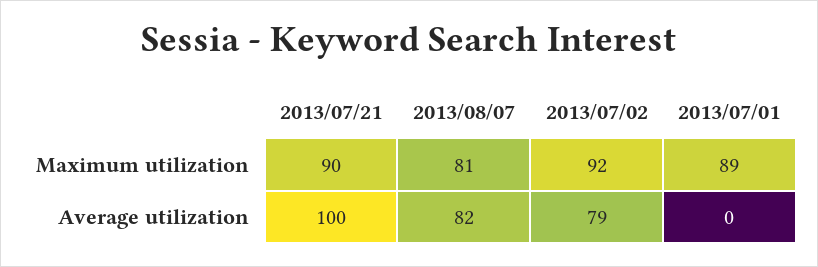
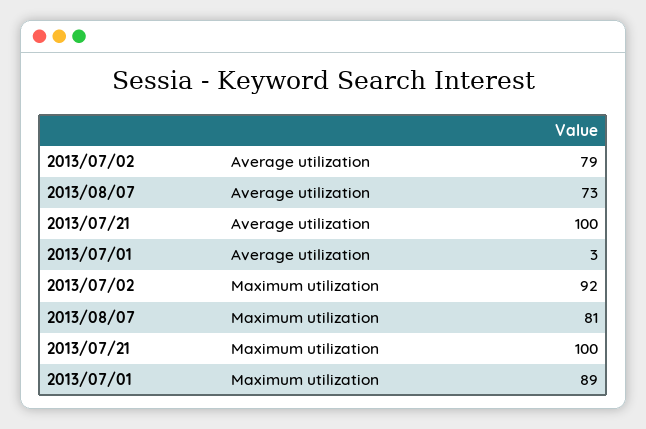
  {
    "2013/07/21": {
-     "Maximum utilization": 90,
+     "Maximum utilization": 100,
      "Average utilization": 100
    },
    "2013/08/07": {
      "Maximum utilization": 81,
-     "Average utilization": 82
+     "Average utilization": 73
    },
    "2013/07/02": {
      "Maximum utilization": 92,
      "Average utilization": 79
    },
    "2013/07/01": {
      "Maximum utilization": 89,
-     "Average utilization": 0
+     "Average utilization": 3
    }
  }

